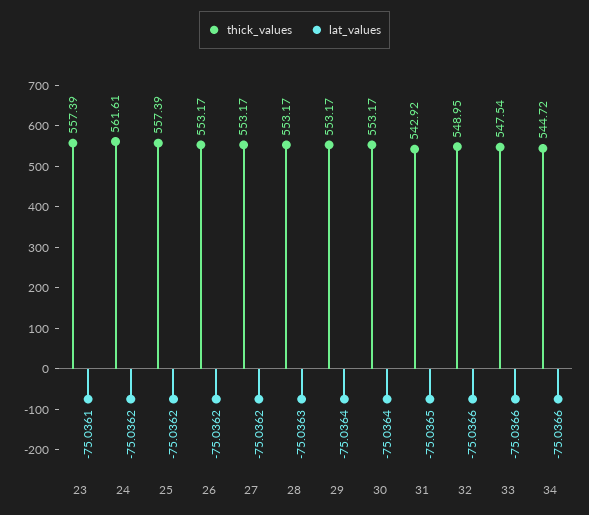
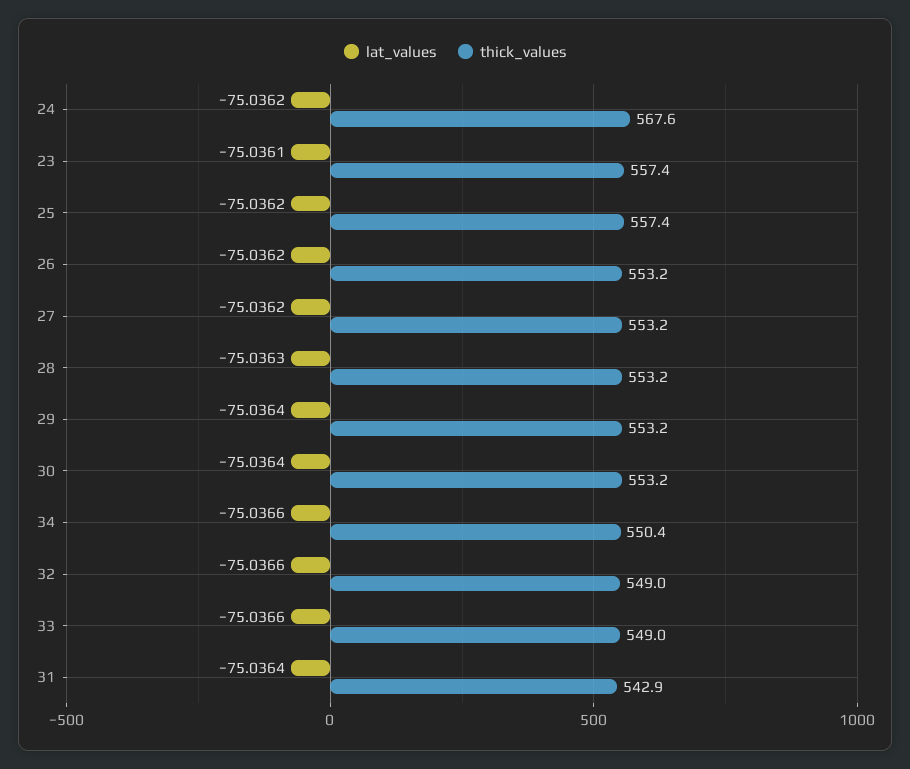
  {
    "thick_values": {
      "23": 557.39,
-     "24": 561.61,
+     "24": 567.6,
      "25": 557.39,
      "26": 553.17,
      "27": 553.17,
      "28": 553.17,
      "29": 553.17,
      "30": 553.17,
      "31": 542.92,
      "32": 548.95,
-     "33": 547.54,
+     "33": 549,
-     "34": 544.72
+     "34": 550.4
    },
    "lat_values": {
      "23": -75.0361,
      "24": -75.0362,
      "25": -75.0362,
      "26": -75.0362,
      "27": -75.0362,
      "28": -75.0363,
      "29": -75.0364,
      "30": -75.0364,
-     "31": -75.0365,
+     "31": -75.0364,
      "32": -75.0366,
      "33": -75.0366,
      "34": -75.0366
    }
  }

